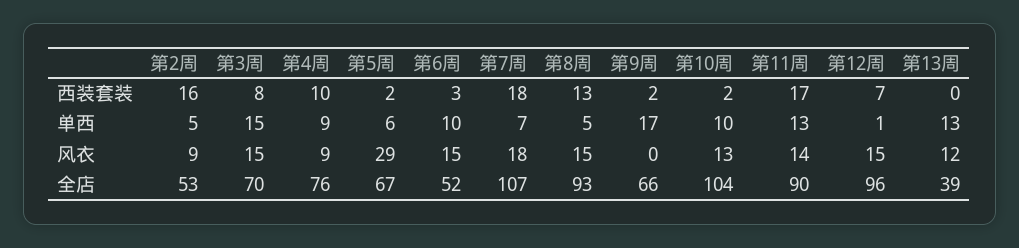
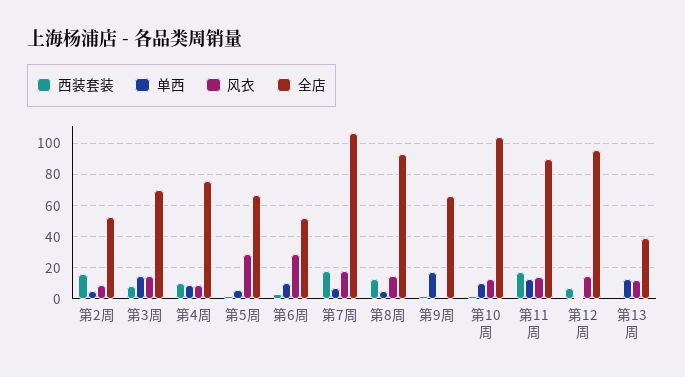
  {
    "西装套装": {
      "第2周": 16,
      "第3周": 8,
      "第4周": 10,
      "第5周": 2,
      "第6周": 3,
      "第7周": 18,
      "第8周": 13,
      "第9周": 2,
      "第10周": 2,
      "第11周": 17,
      "第12周": 7,
      "第13周": 0
    },
    "单西": {
      "第2周": 5,
      "第3周": 15,
      "第4周": 9,
      "第5周": 6,
      "第6周": 10,
      "第7周": 7,
      "第8周": 5,
      "第9周": 17,
      "第10周": 10,
      "第11周": 13,
      "第12周": 1,
      "第13周": 13
    },
    "风衣": {
      "第2周": 9,
      "第3周": 15,
      "第4周": 9,
      "第5周": 29,
-     "第6周": 15,
+     "第6周": 30,
      "第7周": 18,
      "第8周": 15,
      "第9周": 0,
      "第10周": 13,
      "第11周": 14,
      "第12周": 15,
      "第13周": 12
    },
    "全店": {
      "第2周": 53,
      "第3周": 70,
      "第4周": 76,
      "第5周": 67,
      "第6周": 52,
      "第7周": 107,
      "第8周": 93,
      "第9周": 66,
      "第10周": 104,
      "第11周": 90,
      "第12周": 96,
      "第13周": 39
    }
  }

